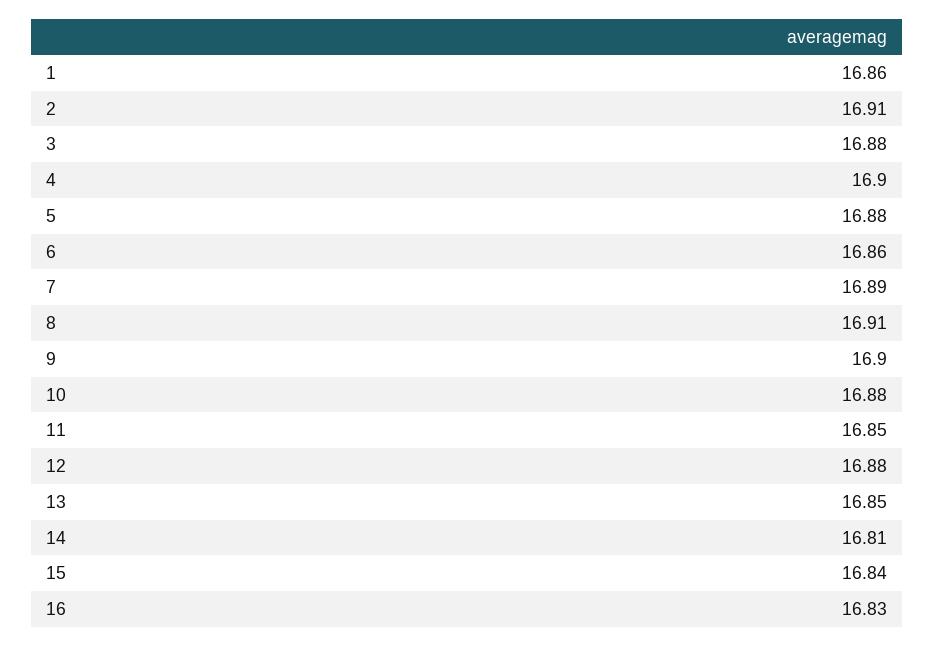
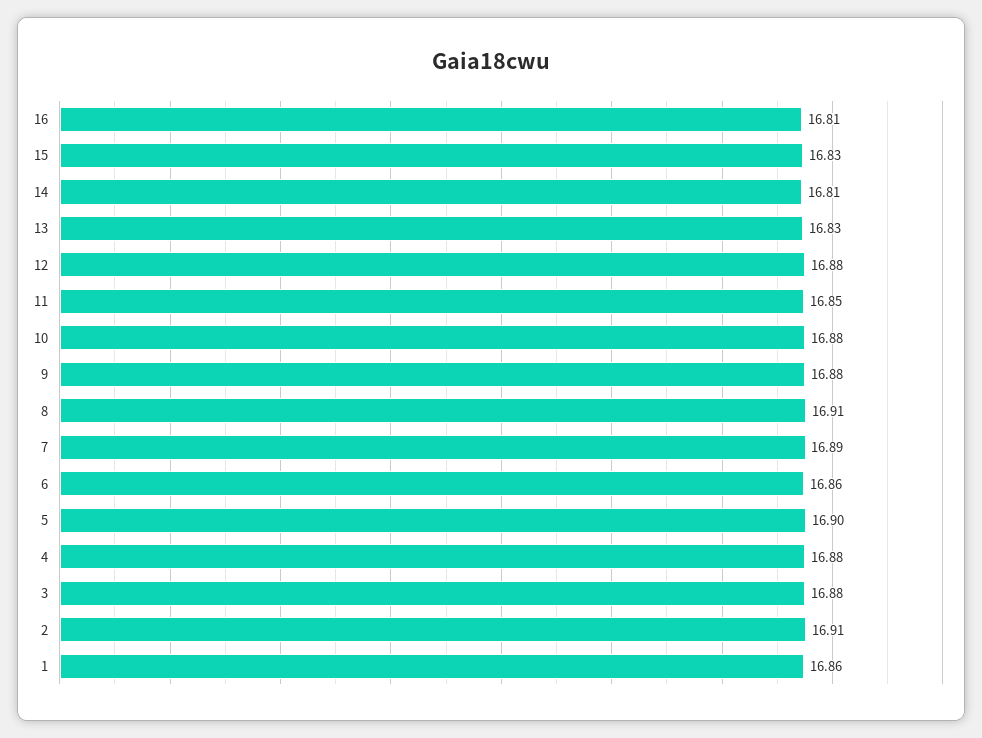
  {
    "1": 16.86,
    "2": 16.91,
    "3": 16.88,
-   "4": 16.9,
+   "4": 16.88,
-   "5": 16.88,
+   "5": 16.9,
    "6": 16.86,
    "7": 16.89,
    "8": 16.91,
-   "9": 16.9,
+   "9": 16.88,
    "10": 16.88,
    "11": 16.85,
    "12": 16.88,
-   "13": 16.85,
+   "13": 16.83,
    "14": 16.81,
-   "15": 16.84,
+   "15": 16.83,
-   "16": 16.83
+   "16": 16.81
  }

